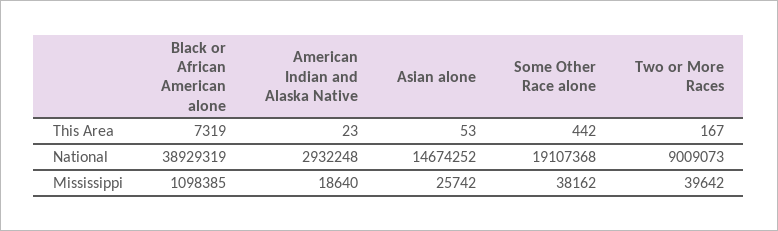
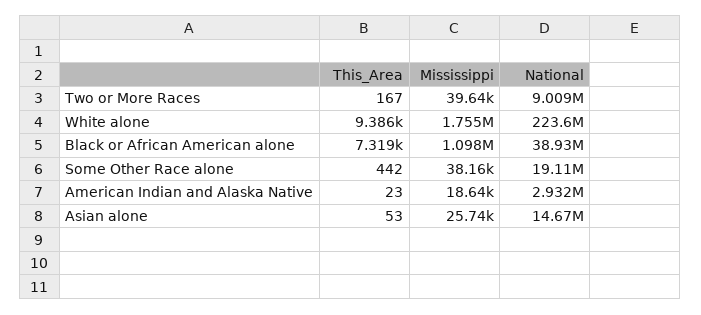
  {
    "Black or African American alone": {
      "This Area": 7319,
      "National": 38929319,
      "Mississippi": 1098385
    },
    "American Indian and Alaska Native": {
      "This Area": 23,
      "National": 2932248,
      "Mississippi": 18640
    },
    "Asian alone": {
      "This Area": 53,
      "National": 14674252,
      "Mississippi": 25742
    },
    "Some Other Race alone": {
      "This Area": 442,
      "National": 19107368,
      "Mississippi": 38162
    },
    "Two or More Races": {
      "This Area": 167,
      "National": 9009073,
      "Mississippi": 39642
-   }
+   },
+   "White alone": {
+     "This Area": 9386,
+     "Mississippi": 1755000,
+     "National": 223600000
+   }
  }

